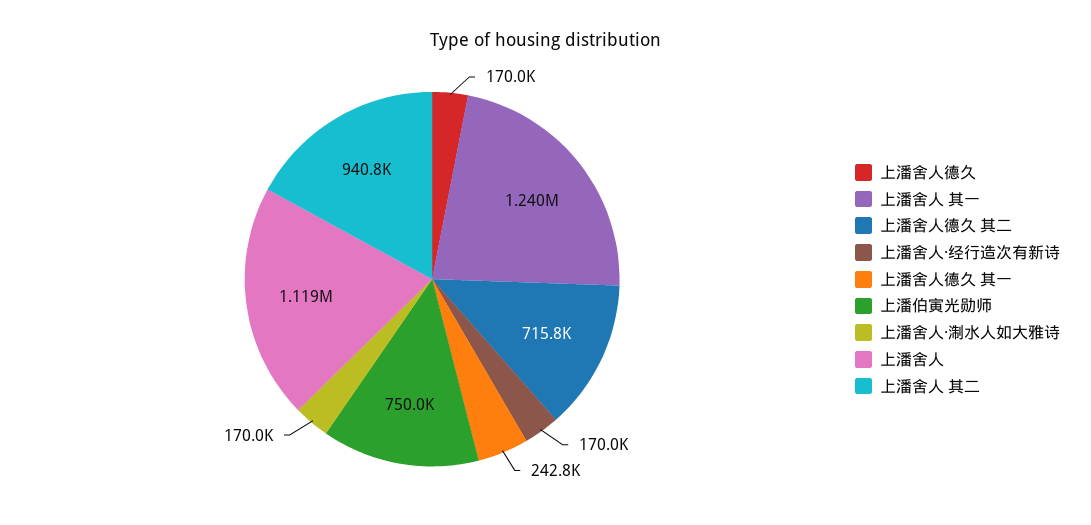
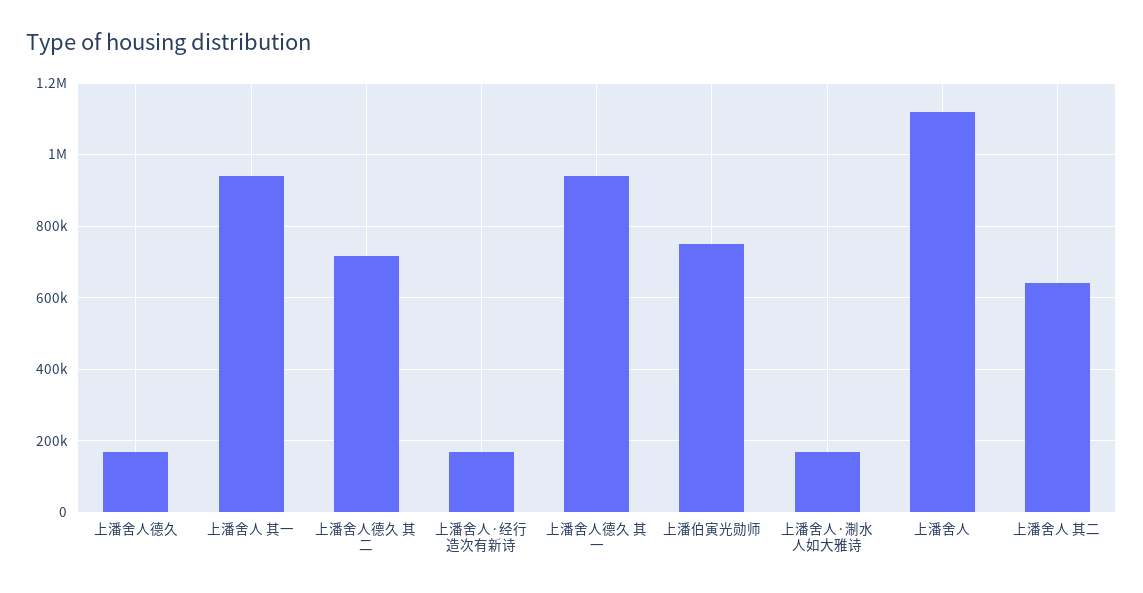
  {
    "上潘舍人德久": 170000,
-   "上潘舍人 其一": 1240000,
+   "上潘舍人 其一": 940000,
    "上潘舍人德久 其二": 715800,
    "上潘舍人·经行造次有新诗": 170000,
-   "上潘舍人德久 其一": 242800,
+   "上潘舍人德久 其一": 940000,
    "上潘伯寅光勋师": 750000,
    "上潘舍人·淛水人如大雅诗": 170000,
    "上潘舍人": 1119000,
-   "上潘舍人 其二": 940800
+   "上潘舍人 其二": 640000
  }

